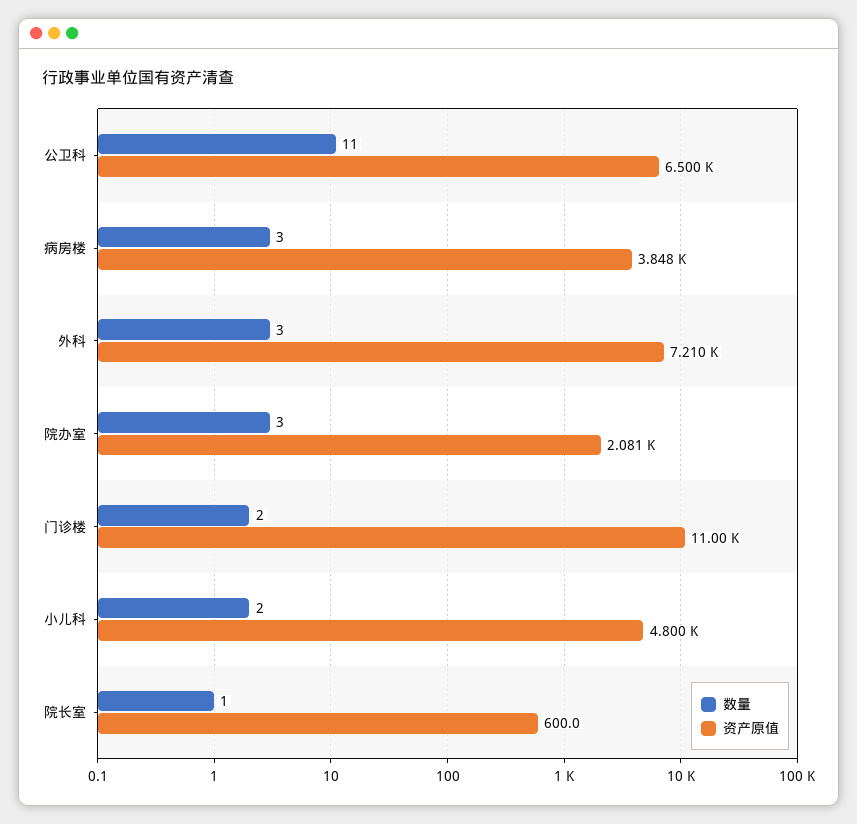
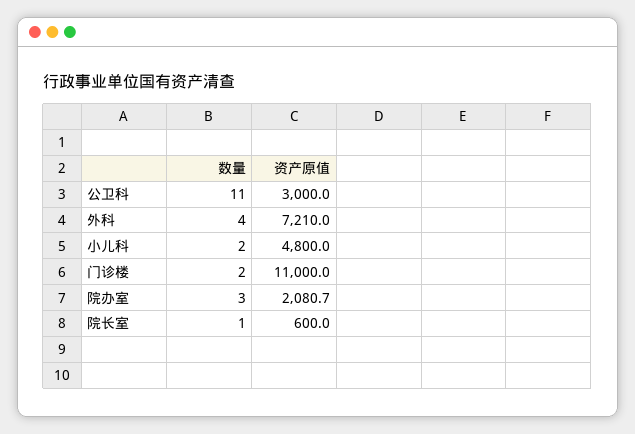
  {
    "数量": {
      "公卫科": 11,
-     "病房楼": 3,
-     "外科": 3,
+     "外科": 4,
      "院办室": 3,
      "门诊楼": 2,
      "小儿科": 2,
      "院长室": 1
    },
    "资产原值": {
-     "公卫科": 6500,
+     "公卫科": 3000,
-     "病房楼": 3848,
      "外科": 7210,
      "院办室": 2080.7,
      "门诊楼": 11000,
      "小儿科": 4800,
      "院长室": 600
    }
  }

